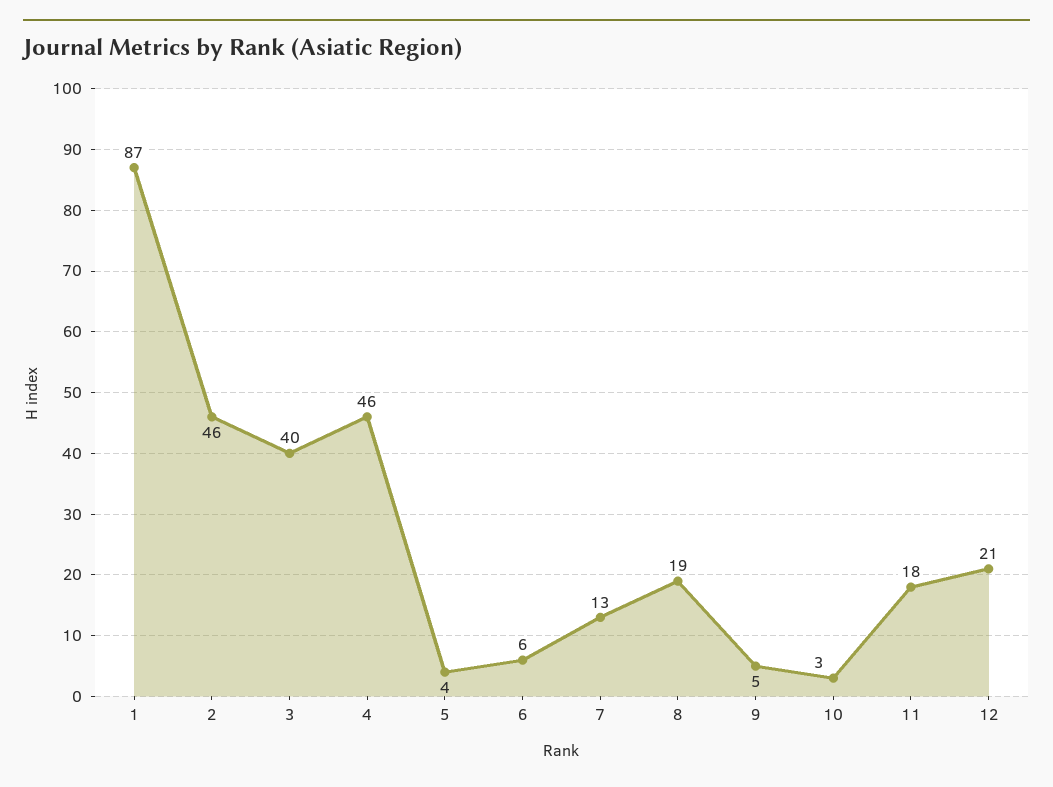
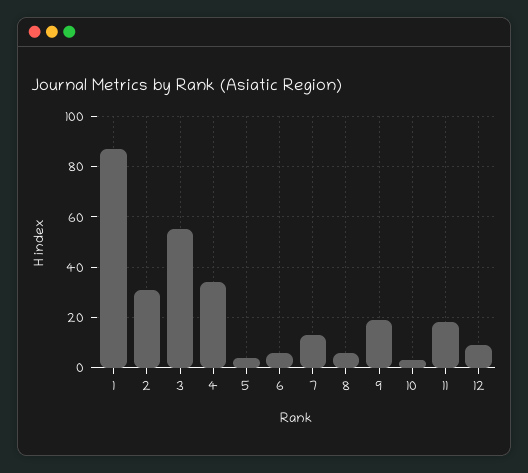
  {
    "1": 87,
-   "2": 46,
+   "2": 30,
-   "3": 40,
+   "3": 55,
-   "4": 46,
+   "4": 35,
    "5": 4,
    "6": 6,
    "7": 13,
-   "8": 19,
+   "8": 5,
-   "9": 5,
+   "9": 20,
    "10": 3,
    "11": 18,
-   "12": 21
+   "12": 10
  }

